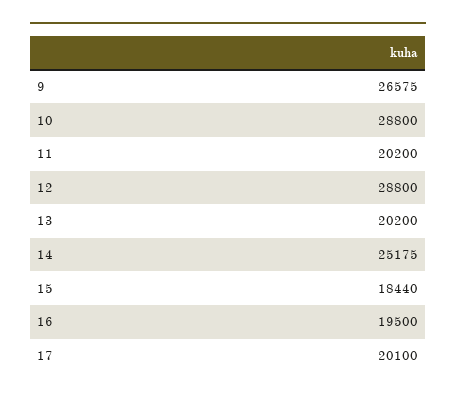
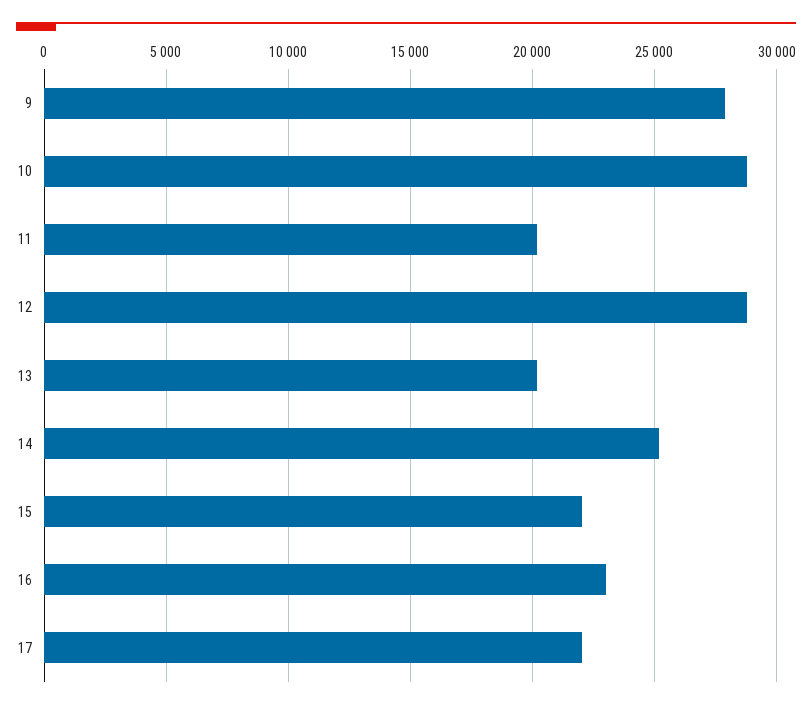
  {
-   "9": 26575,
+   "9": 28000,
    "10": 28800,
    "11": 20200,
    "12": 28800,
    "13": 20200,
    "14": 25175,
-   "15": 18440,
+   "15": 22000,
-   "16": 19500,
+   "16": 23000,
-   "17": 20100
+   "17": 22000
  }

